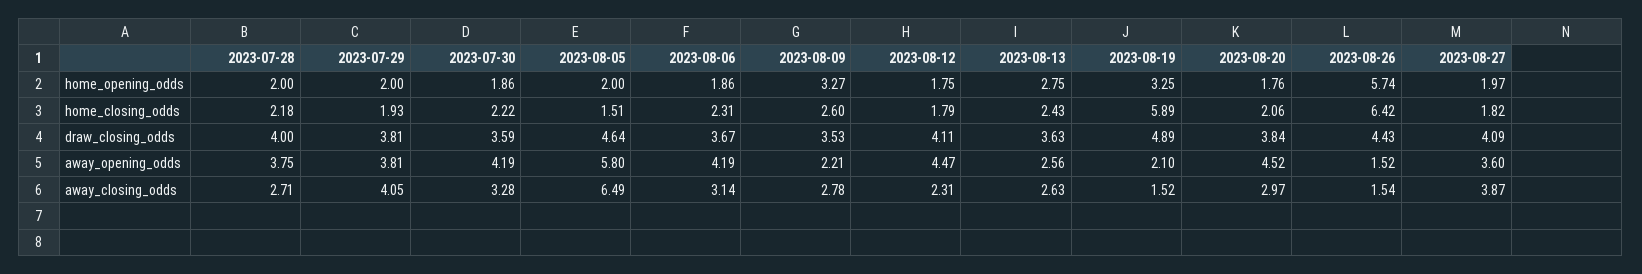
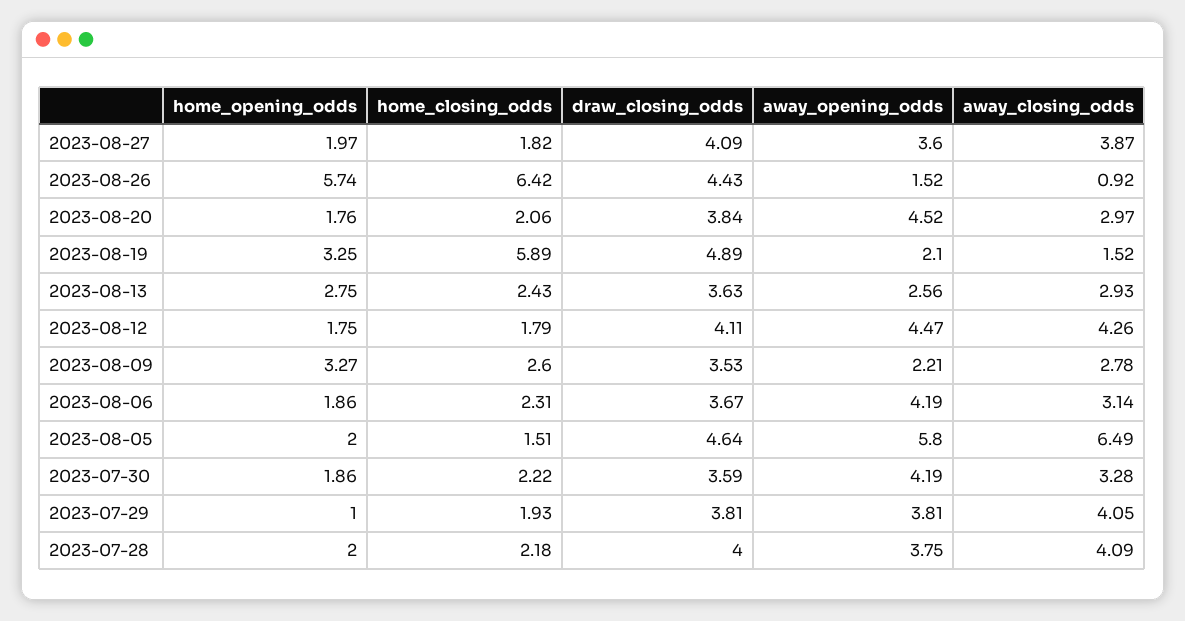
  {
    "2023-07-28": {
      "home_opening_odds": 2,
      "home_closing_odds": 2.18,
      "draw_closing_odds": 4,
      "away_opening_odds": 3.75,
-     "away_closing_odds": 2.71
+     "away_closing_odds": 4.09
    },
    "2023-07-29": {
-     "home_opening_odds": 2,
+     "home_opening_odds": 1,
      "home_closing_odds": 1.93,
      "draw_closing_odds": 3.81,
      "away_opening_odds": 3.81,
      "away_closing_odds": 4.05
    },
    "2023-07-30": {
      "home_opening_odds": 1.86,
      "home_closing_odds": 2.22,
      "draw_closing_odds": 3.59,
      "away_opening_odds": 4.19,
      "away_closing_odds": 3.28
    },
    "2023-08-05": {
      "home_opening_odds": 2,
      "home_closing_odds": 1.51,
      "draw_closing_odds": 4.64,
      "away_opening_odds": 5.8,
      "away_closing_odds": 6.49
    },
    "2023-08-06": {
      "home_opening_odds": 1.86,
      "home_closing_odds": 2.31,
      "draw_closing_odds": 3.67,
      "away_opening_odds": 4.19,
      "away_closing_odds": 3.14
    },
    "2023-08-09": {
      "home_opening_odds": 3.27,
      "home_closing_odds": 2.6,
      "draw_closing_odds": 3.53,
      "away_opening_odds": 2.21,
      "away_closing_odds": 2.78
    },
    "2023-08-12": {
      "home_opening_odds": 1.75,
      "home_closing_odds": 1.79,
      "draw_closing_odds": 4.11,
      "away_opening_odds": 4.47,
-     "away_closing_odds": 2.31
+     "away_closing_odds": 4.26
    },
    "2023-08-13": {
      "home_opening_odds": 2.75,
      "home_closing_odds": 2.43,
      "draw_closing_odds": 3.63,
      "away_opening_odds": 2.56,
-     "away_closing_odds": 2.63
+     "away_closing_odds": 2.93
    },
    "2023-08-19": {
      "home_opening_odds": 3.25,
      "home_closing_odds": 5.89,
      "draw_closing_odds": 4.89,
      "away_opening_odds": 2.1,
      "away_closing_odds": 1.52
    },
    "2023-08-20": {
      "home_opening_odds": 1.76,
      "home_closing_odds": 2.06,
      "draw_closing_odds": 3.84,
      "away_opening_odds": 4.52,
      "away_closing_odds": 2.97
    },
    "2023-08-26": {
      "home_opening_odds": 5.74,
      "home_closing_odds": 6.42,
      "draw_closing_odds": 4.43,
      "away_opening_odds": 1.52,
-     "away_closing_odds": 1.54
+     "away_closing_odds": 0.92
    },
    "2023-08-27": {
      "home_opening_odds": 1.97,
      "home_closing_odds": 1.82,
      "draw_closing_odds": 4.09,
      "away_opening_odds": 3.6,
      "away_closing_odds": 3.87
    }
  }

